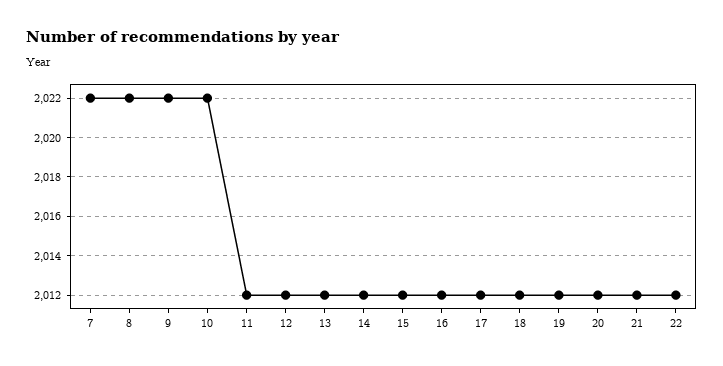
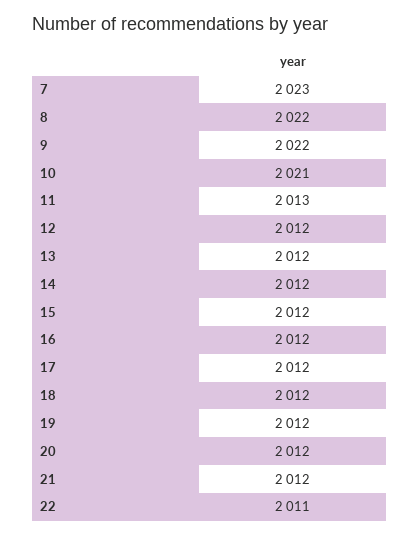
  {
-   "7": 2022,
+   "7": 2023,
    "8": 2022,
    "9": 2022,
-   "10": 2022,
+   "10": 2021,
-   "11": 2012,
+   "11": 2013,
    "12": 2012,
    "13": 2012,
    "14": 2012,
    "15": 2012,
    "16": 2012,
    "17": 2012,
    "18": 2012,
    "19": 2012,
    "20": 2012,
    "21": 2012,
-   "22": 2012
+   "22": 2011
  }

